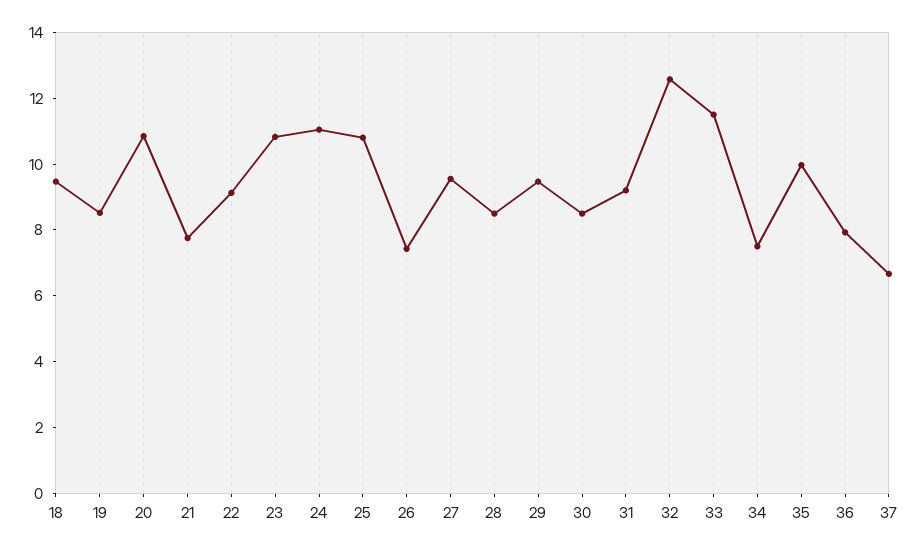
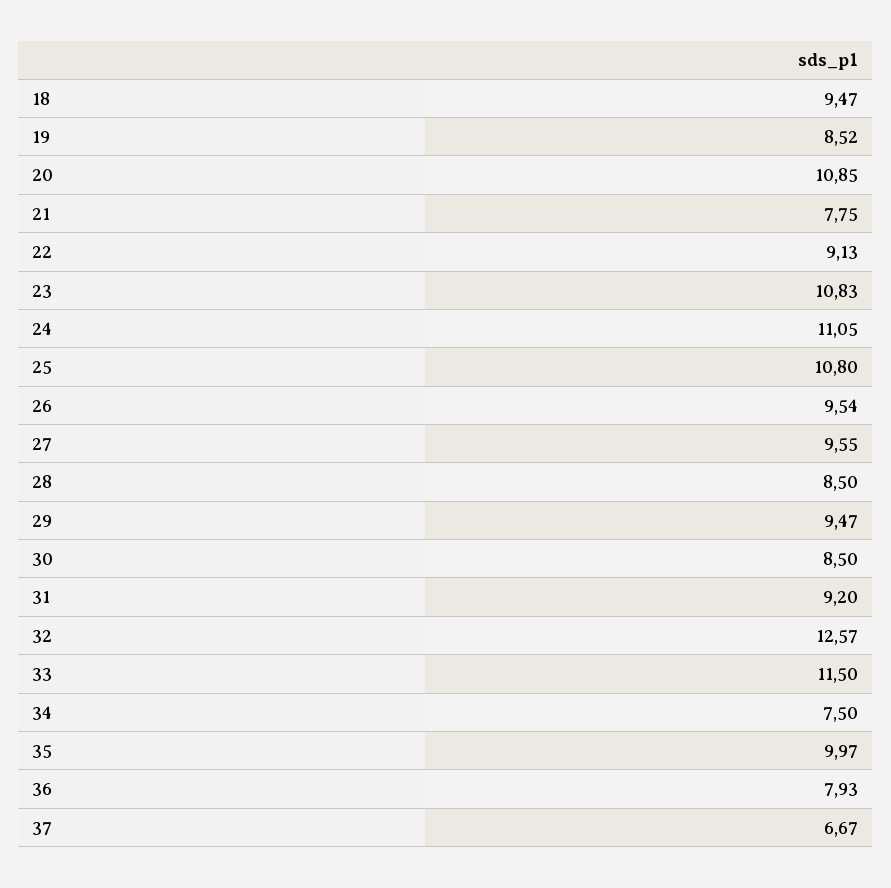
  {
    "18": 9.47,
    "19": 8.52,
    "20": 10.85,
    "21": 7.75,
    "22": 9.13,
    "23": 10.83,
    "24": 11.05,
    "25": 10.8,
-   "26": 7.5,
+   "26": 9.54,
    "27": 9.55,
    "28": 8.5,
    "29": 9.47,
    "30": 8.5,
    "31": 9.2,
    "32": 12.57,
    "33": 11.5,
    "34": 7.5,
    "35": 9.97,
    "36": 7.93,
    "37": 6.67
  }

